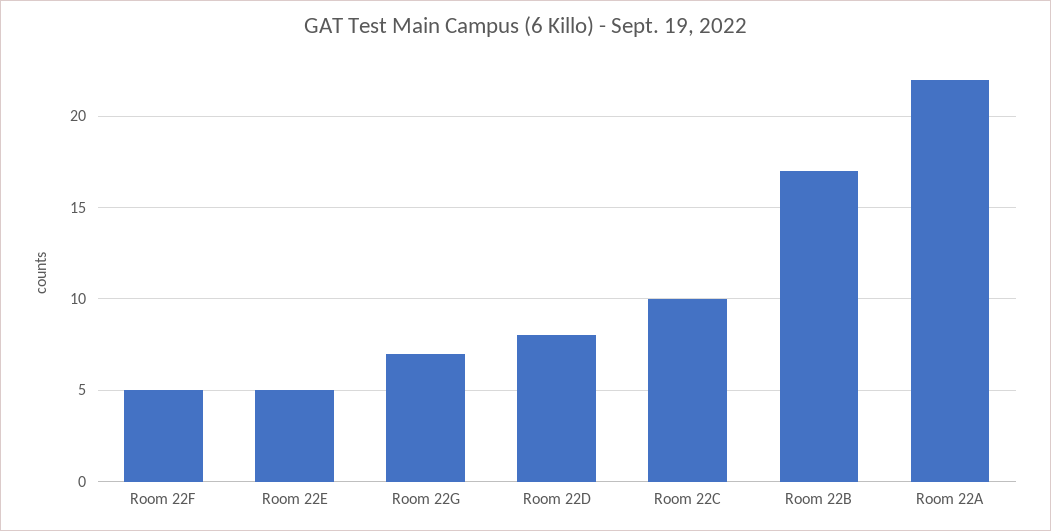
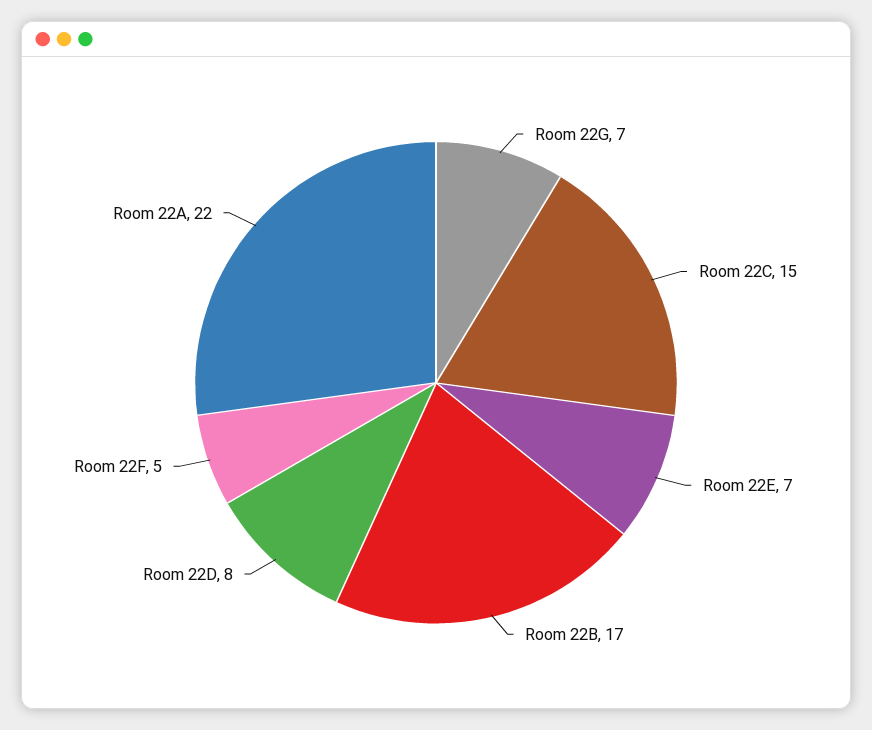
  {
    "Room 22F": 5,
-   "Room 22E": 5,
+   "Room 22E": 7,
    "Room 22G": 7,
    "Room 22D": 8,
-   "Room 22C": 10,
+   "Room 22C": 15,
    "Room 22B": 17,
    "Room 22A": 22
  }

